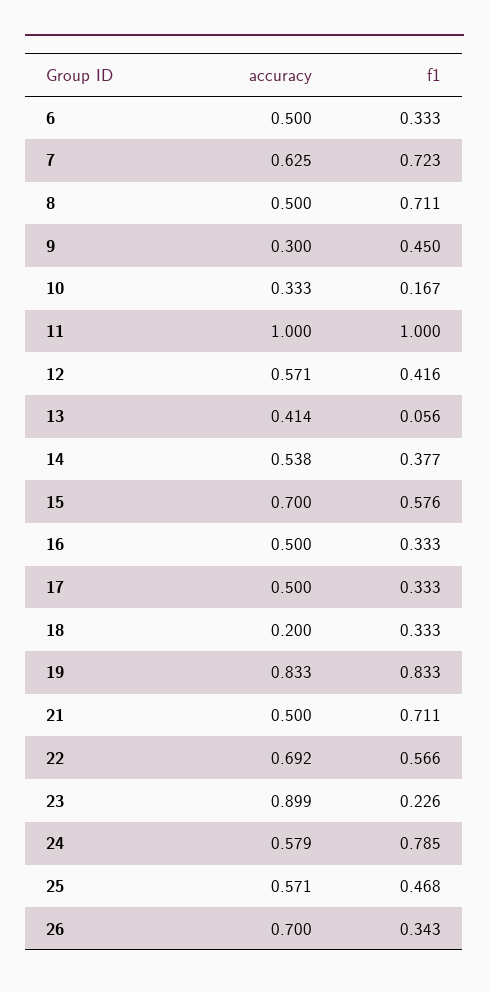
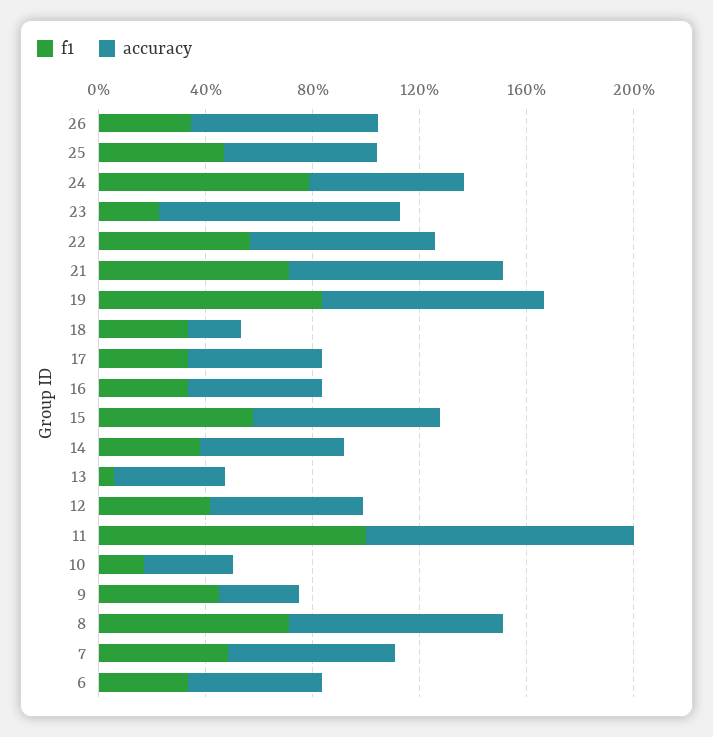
  {
    "accuracy": {
      "6": 0.5,
      "7": 0.625,
-     "8": 0.5,
+     "8": 0.8,
      "9": 0.3,
      "10": 0.333,
      "11": 1,
      "12": 0.571,
      "13": 0.414,
      "14": 0.538,
      "15": 0.7,
      "16": 0.5,
      "17": 0.5,
      "18": 0.2,
      "19": 0.833,
-     "21": 0.5,
+     "21": 0.8,
      "22": 0.692,
      "23": 0.899,
      "24": 0.579,
      "25": 0.571,
      "26": 0.7
    },
    "f1": {
      "6": 0.333,
-     "7": 0.723,
+     "7": 0.5,
      "8": 0.711,
      "9": 0.45,
      "10": 0.167,
      "11": 1,
      "12": 0.416,
      "13": 0.056,
      "14": 0.377,
      "15": 0.576,
      "16": 0.333,
      "17": 0.333,
      "18": 0.333,
      "19": 0.833,
      "21": 0.711,
      "22": 0.566,
      "23": 0.226,
      "24": 0.785,
      "25": 0.468,
      "26": 0.343
    }
  }

